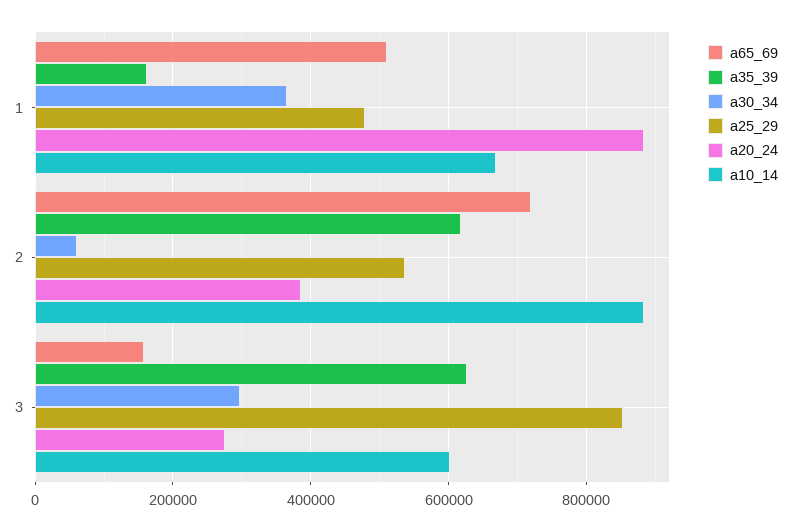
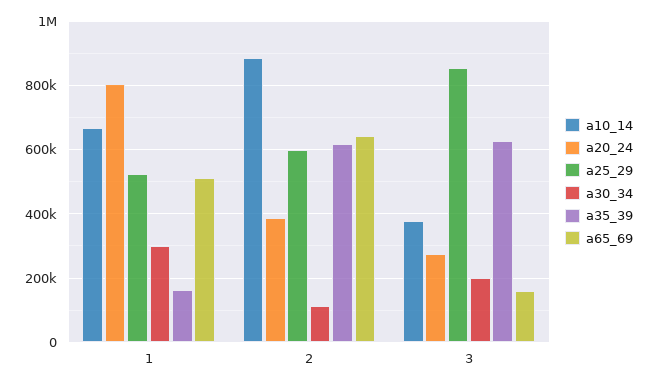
  {
    "a65_69": {
      "1": 520000,
-     "2": 720000,
+     "2": 640000,
      "3": 160000
    },
    "a35_39": {
      "1": 160000,
      "2": 620000,
      "3": 620000
    },
    "a30_34": {
-     "1": 360000,
+     "1": 300000,
-     "2": 60000,
+     "2": 120000,
-     "3": 300000
+     "3": 200000
    },
    "a25_29": {
-     "1": 480000,
+     "1": 520000,
-     "2": 540000,
+     "2": 600000,
      "3": 860000
    },
    "a20_24": {
-     "1": 880000,
+     "1": 800000,
      "2": 380000,
      "3": 280000
    },
    "a10_14": {
      "1": 660000,
      "2": 880000,
-     "3": 600000
+     "3": 380000
    }
  }

